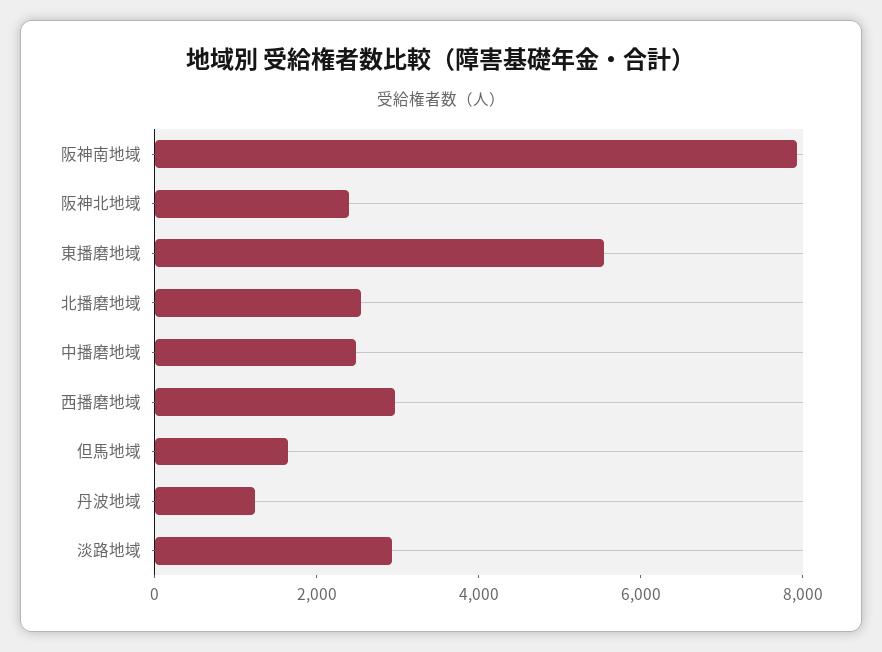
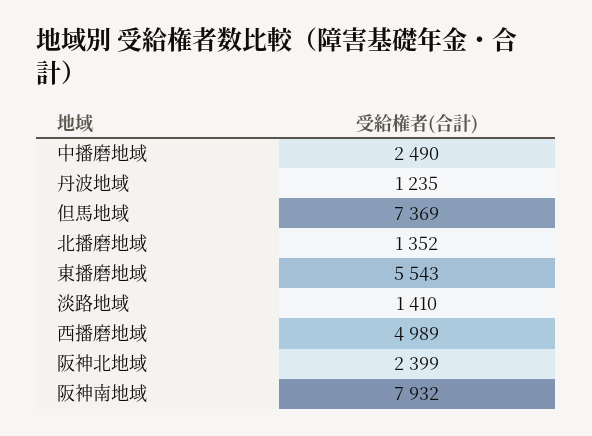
  {
    "阪神南地域": 7932,
    "阪神北地域": 2399,
    "東播磨地域": 5543,
-   "北播磨地域": 2500,
+   "北播磨地域": 1352,
    "中播磨地域": 2490,
-   "西播磨地域": 3000,
+   "西播磨地域": 4989,
-   "但馬地域": 1500,
+   "但馬地域": 7369,
    "丹波地域": 1235,
-   "淡路地域": 3000
+   "淡路地域": 1410
  }

